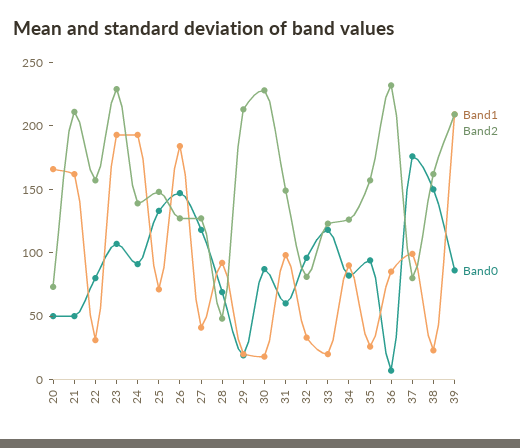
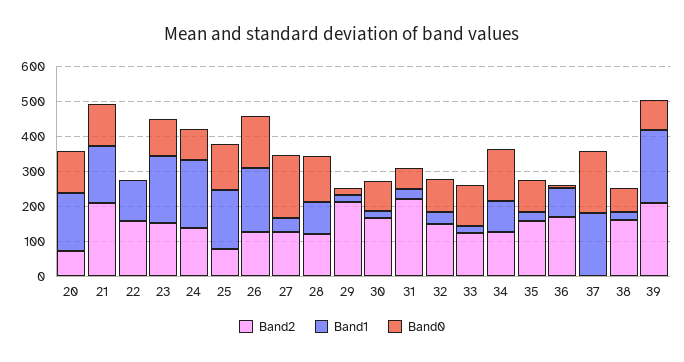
  {
    "Band1": {
      "20": 170,
      "21": 160,
-     "22": 30,
+     "22": 125,
      "23": 190,
      "24": 190,
-     "25": 70,
+     "25": 175,
      "26": 180,
      "27": 40,
      "28": 90,
      "29": 20,
      "30": 20,
-     "31": 100,
+     "31": 25,
      "32": 30,
      "33": 20,
      "34": 90,
      "35": 30,
      "36": 90,
-     "37": 100,
+     "37": 175,
      "38": 20,
      "39": 210
    },
    "Band2": {
      "20": 70,
      "21": 210,
      "22": 160,
-     "23": 230,
+     "23": 150,
      "24": 140,
-     "25": 150,
+     "25": 75,
      "26": 130,
      "27": 130,
-     "28": 50,
+     "28": 125,
      "29": 210,
-     "30": 230,
+     "30": 175,
-     "31": 150,
+     "31": 225,
-     "32": 80,
+     "32": 150,
      "33": 120,
      "34": 130,
      "35": 160,
-     "36": 230,
+     "36": 175,
-     "37": 80,
+     "37": 0,
      "38": 160,
      "39": 210
    },
    "Band0": {
-     "20": 50,
+     "20": 125,
-     "21": 50,
+     "21": 125,
-     "22": 80,
+     "22": 0,
      "23": 110,
      "24": 90,
      "25": 130,
      "26": 150,
-     "27": 120,
+     "27": 175,
-     "28": 70,
+     "28": 125,
      "29": 20,
      "30": 90,
      "31": 60,
      "32": 100,
      "33": 120,
-     "34": 80,
+     "34": 150,
      "35": 90,
      "36": 10,
      "37": 180,
-     "38": 150,
+     "38": 75,
      "39": 90
    }
  }

